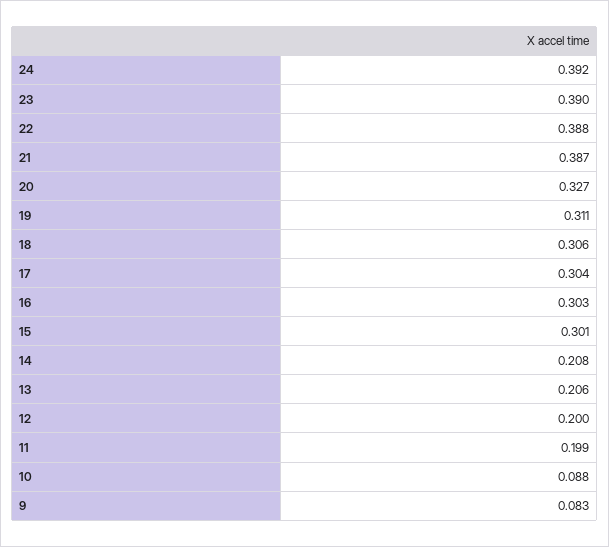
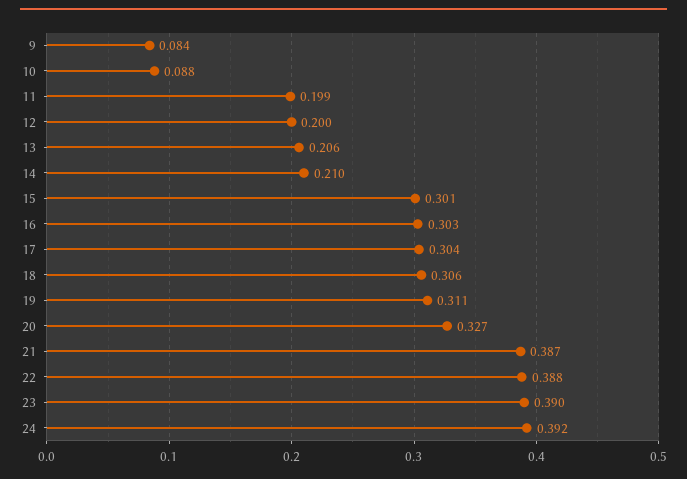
  {
    "24": 0.392,
    "23": 0.39,
    "22": 0.388,
    "21": 0.387,
    "20": 0.327,
    "19": 0.311,
    "18": 0.306,
    "17": 0.304,
    "16": 0.303,
    "15": 0.301,
-   "14": 0.208,
+   "14": 0.21,
    "13": 0.206,
    "12": 0.2,
    "11": 0.199,
    "10": 0.088,
-   "9": 0.083
+   "9": 0.084
  }

